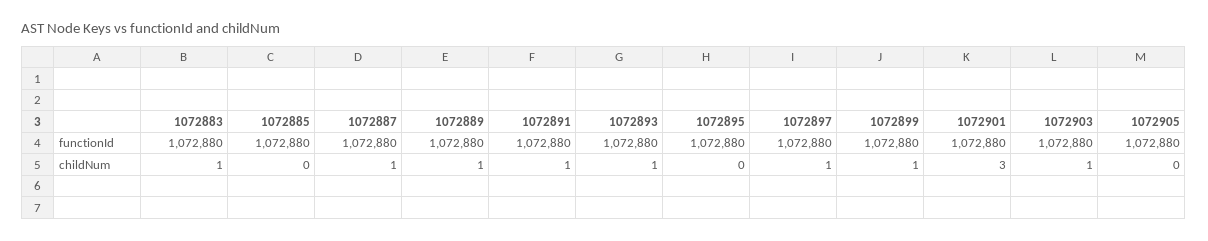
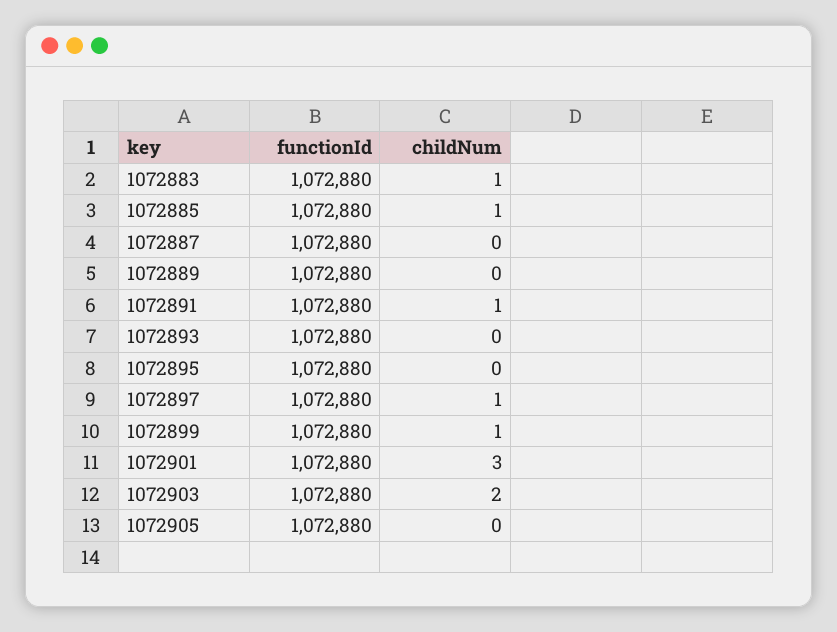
  {
    "1072883": {
      "functionId": 1072880,
      "childNum": 1
    },
    "1072885": {
      "functionId": 1072880,
-     "childNum": 0
+     "childNum": 1
    },
    "1072887": {
      "functionId": 1072880,
-     "childNum": 1
+     "childNum": 0
    },
    "1072889": {
      "functionId": 1072880,
-     "childNum": 1
+     "childNum": 0
    },
    "1072891": {
      "functionId": 1072880,
      "childNum": 1
    },
    "1072893": {
      "functionId": 1072880,
-     "childNum": 1
+     "childNum": 0
    },
    "1072895": {
      "functionId": 1072880,
      "childNum": 0
    },
    "1072897": {
      "functionId": 1072880,
      "childNum": 1
    },
    "1072899": {
      "functionId": 1072880,
      "childNum": 1
    },
    "1072901": {
      "functionId": 1072880,
      "childNum": 3
    },
    "1072903": {
      "functionId": 1072880,
-     "childNum": 1
+     "childNum": 2
    },
    "1072905": {
      "functionId": 1072880,
      "childNum": 0
    }
  }

